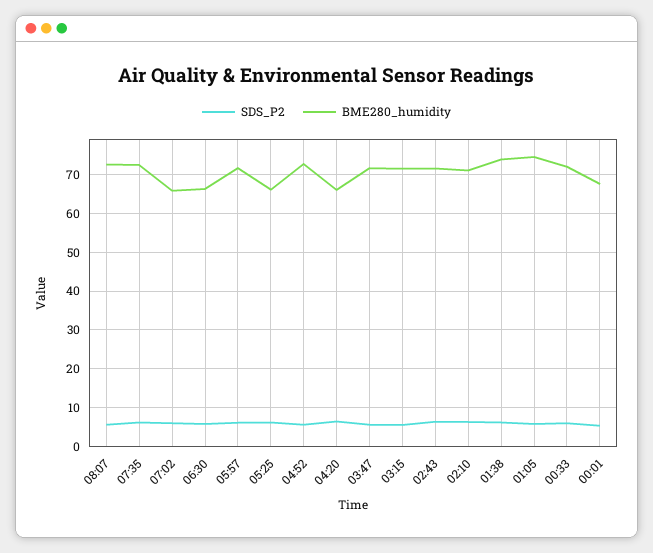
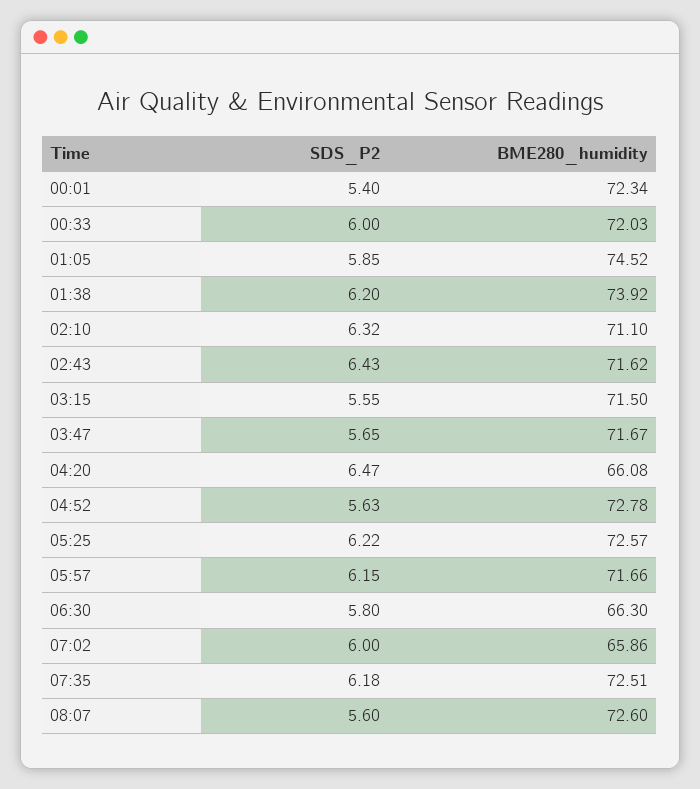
  {
    "SDS_P2": {
      "08:07": 5.6,
      "07:35": 6.18,
      "07:02": 6,
      "06:30": 5.8,
      "05:57": 6.15,
      "05:25": 6.22,
      "04:52": 5.63,
      "04:20": 6.47,
      "03:47": 5.65,
      "03:15": 5.55,
      "02:43": 6.43,
      "02:10": 6.32,
      "01:38": 6.2,
      "01:05": 5.85,
      "00:33": 6,
      "00:01": 5.4
    },
    "BME280_humidity": {
      "08:07": 72.6,
      "07:35": 72.51,
      "07:02": 65.86,
      "06:30": 66.3,
      "05:57": 71.66,
-     "05:25": 66,
+     "05:25": 72.57,
      "04:52": 72.78,
      "04:20": 66.08,
      "03:47": 71.67,
      "03:15": 71.5,
      "02:43": 71.62,
      "02:10": 71.1,
      "01:38": 73.92,
      "01:05": 74.52,
      "00:33": 72.03,
-     "00:01": 68
+     "00:01": 72.34
    }
  }

